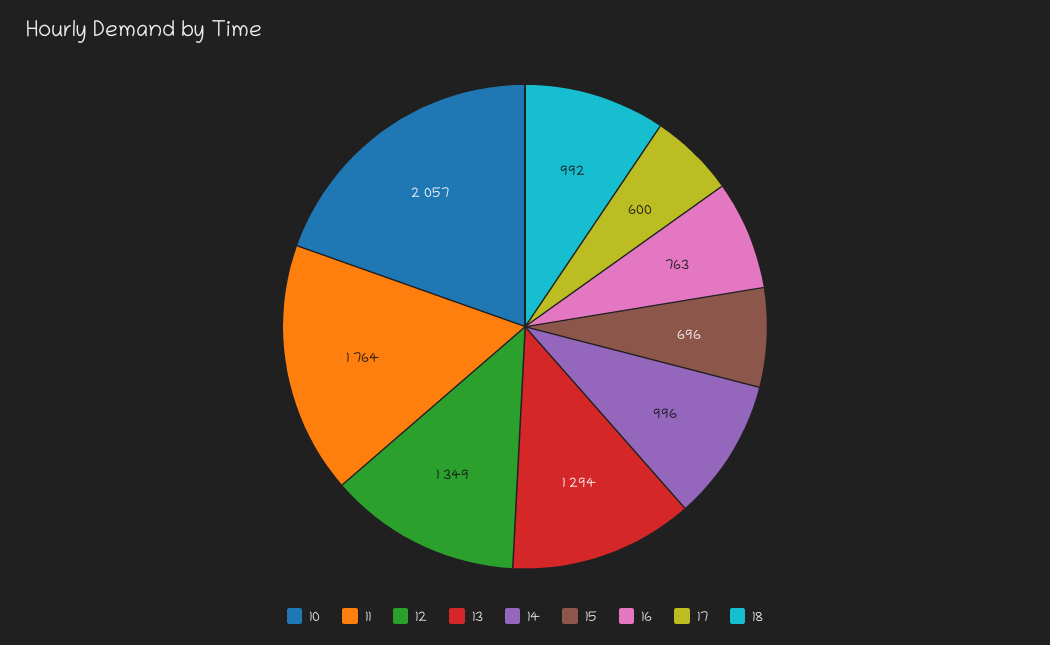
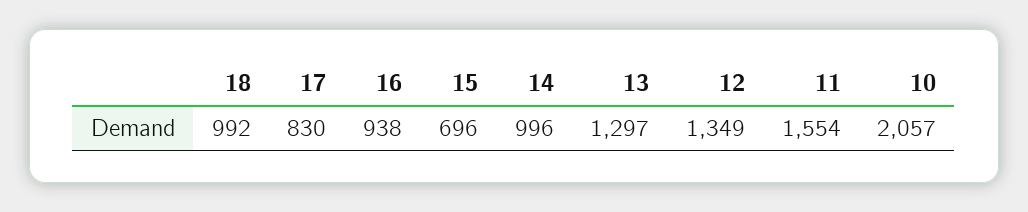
  {
    "10": 2057,
-   "11": 1764,
+   "11": 1554,
    "12": 1349,
-   "13": 1294,
+   "13": 1297,
    "14": 996,
    "15": 696,
-   "16": 763,
+   "16": 938,
-   "17": 600,
+   "17": 830,
    "18": 992
  }

